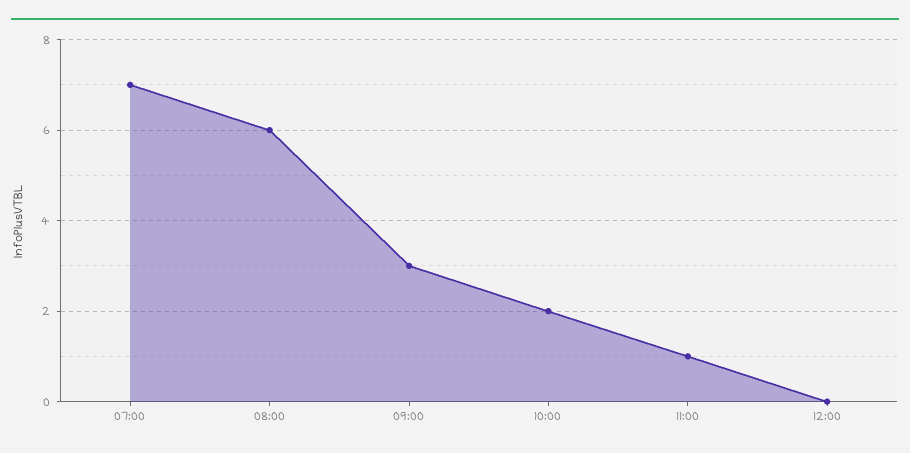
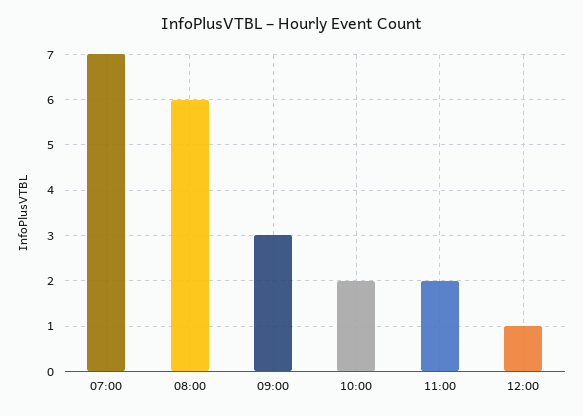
  {
    "07:00": 7,
    "08:00": 6,
    "09:00": 3,
    "10:00": 2,
-   "11:00": 1,
+   "11:00": 2,
-   "12:00": 0
+   "12:00": 1
  }

